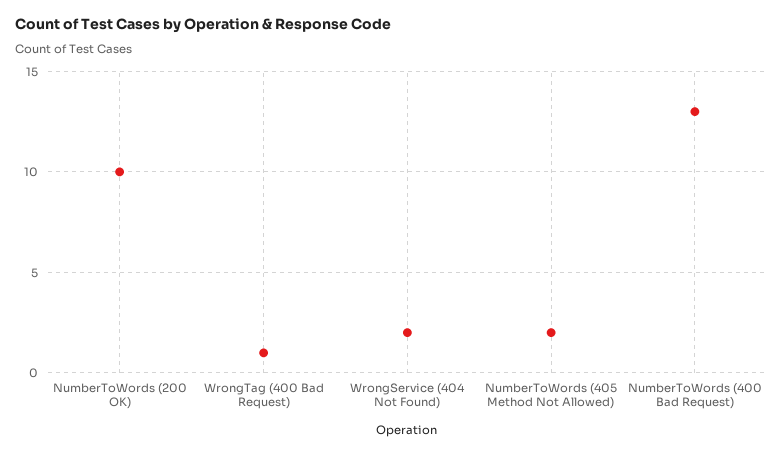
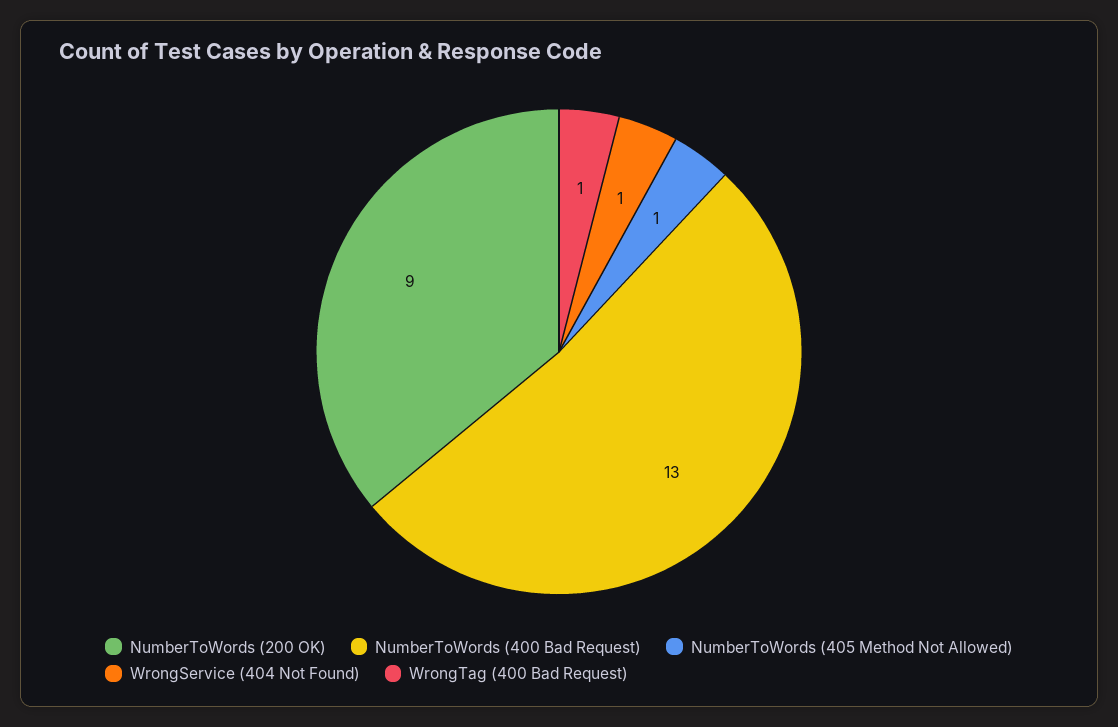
  {
-   "NumberToWords (200 OK)": 10,
+   "NumberToWords (200 OK)": 9,
    "WrongTag (400 Bad Request)": 1,
-   "WrongService (404 Not Found)": 2,
+   "WrongService (404 Not Found)": 1,
-   "NumberToWords (405 Method Not Allowed)": 2,
+   "NumberToWords (405 Method Not Allowed)": 1,
    "NumberToWords (400 Bad Request)": 13
  }

